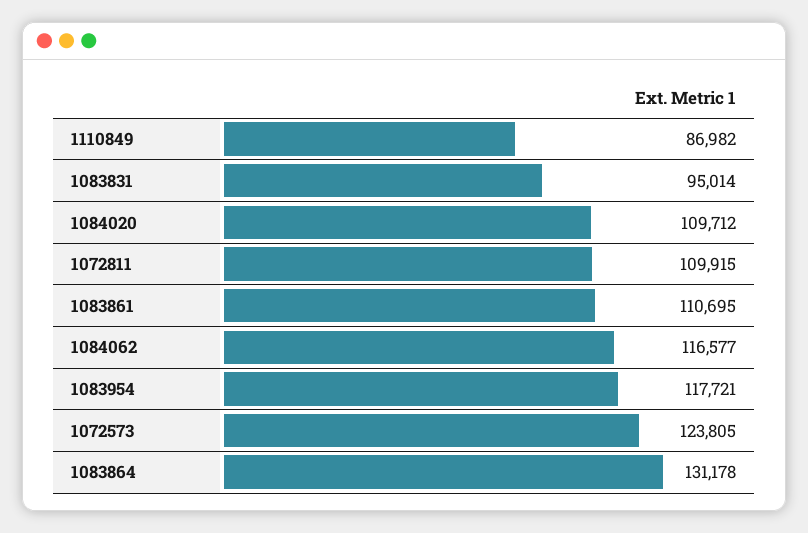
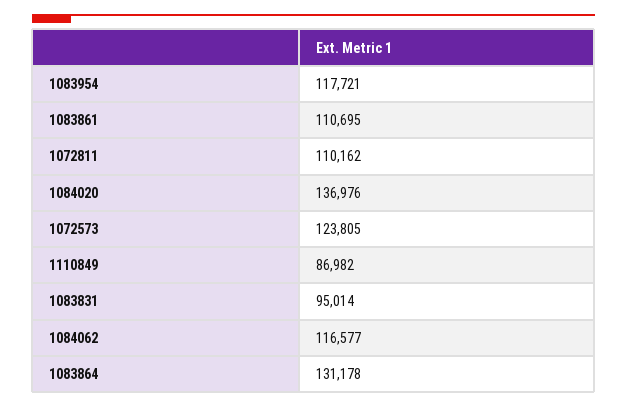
  {
    "1110849": 86982,
    "1083831": 95014,
-   "1084020": 109712,
+   "1084020": 136976,
-   "1072811": 109915,
+   "1072811": 110162,
    "1083861": 110695,
    "1084062": 116577,
    "1083954": 117721,
    "1072573": 123805,
    "1083864": 131178
  }

